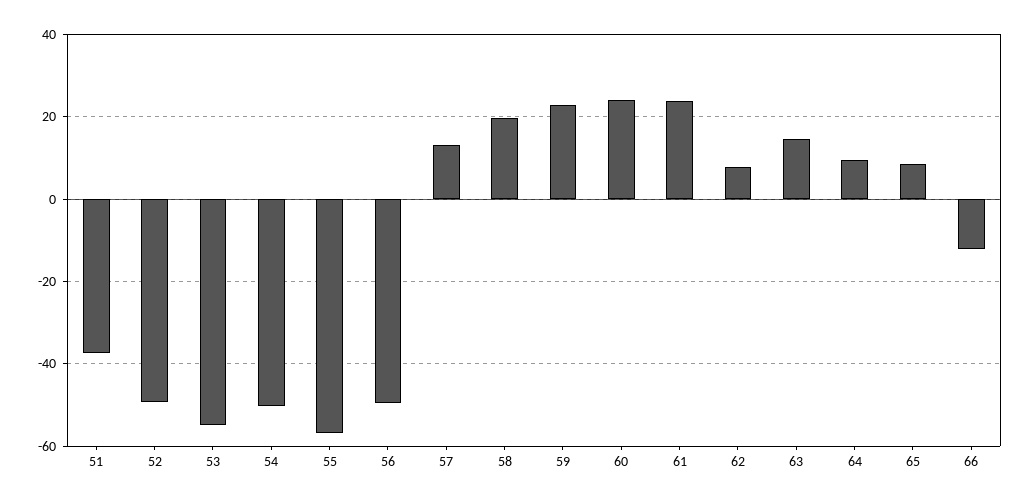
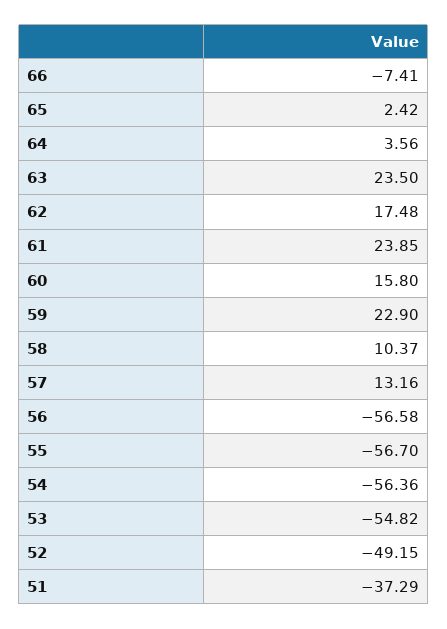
  {
    "51": -37.29,
    "52": -49.15,
    "53": -54.82,
-   "54": -50,
+   "54": -56.36,
    "55": -56.7,
-   "56": -50,
+   "56": -56.58,
    "57": 13.16,
-   "58": 20,
+   "58": 10.37,
    "59": 22.9,
-   "60": 24,
+   "60": 15.8,
    "61": 23.85,
-   "62": 8,
+   "62": 17.48,
-   "63": 14,
+   "63": 23.5,
-   "64": 10,
+   "64": 3.56,
-   "65": 8,
+   "65": 2.42,
-   "66": -12
+   "66": -7.41
  }

